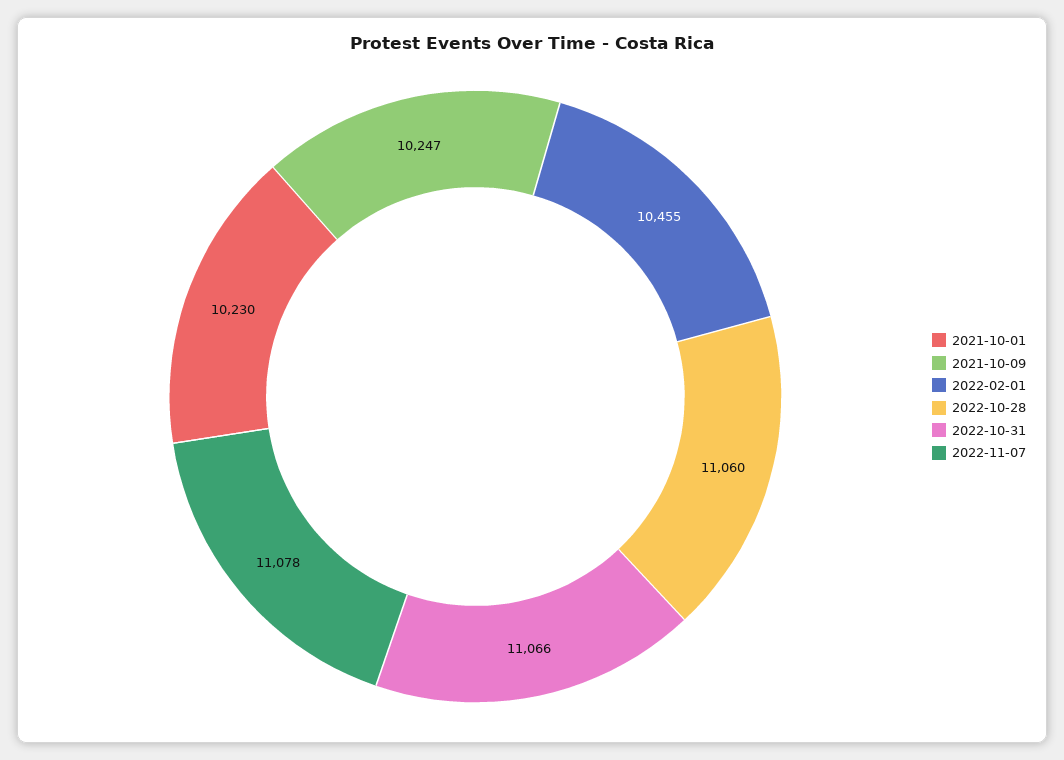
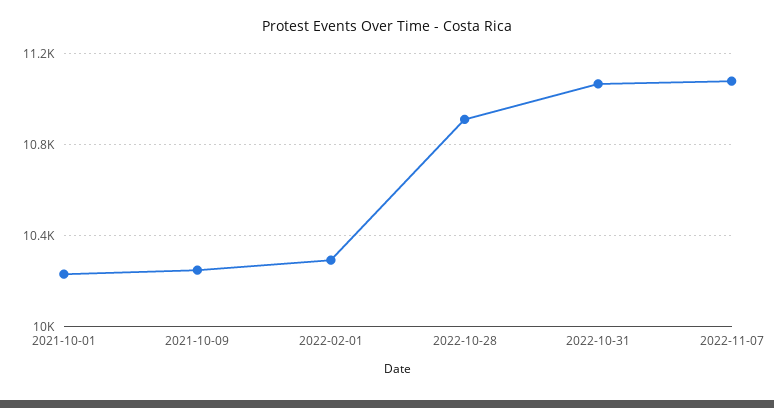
  {
    "2021-10-01": 10230,
    "2021-10-09": 10247,
-   "2022-02-01": 10455,
+   "2022-02-01": 10300,
-   "2022-10-28": 11060,
+   "2022-10-28": 10900,
    "2022-10-31": 11066,
    "2022-11-07": 11078
  }

